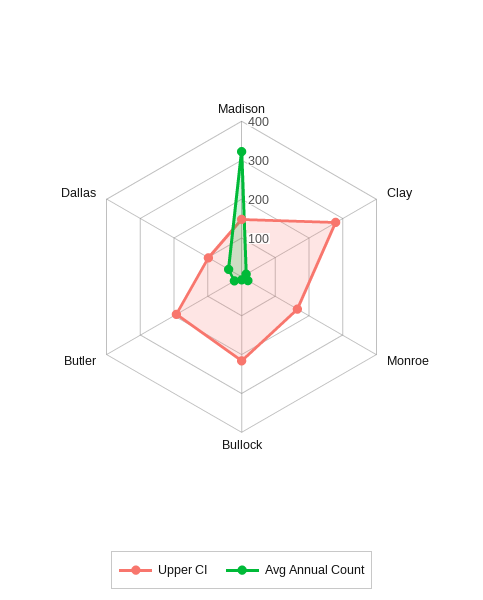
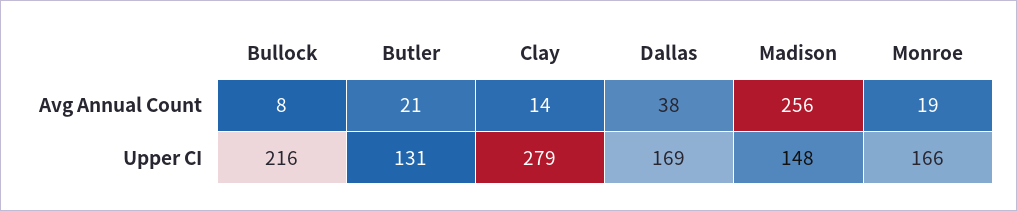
  {
    "Upper CI": {
      "Madison": 148,
      "Clay": 279,
      "Monroe": 166,
      "Bullock": 216,
-     "Butler": 200,
+     "Butler": 131,
-     "Dallas": 100
+     "Dallas": 169
    },
    "Avg Annual Count": {
-     "Madison": 325,
+     "Madison": 256,
      "Clay": 14,
      "Monroe": 19,
      "Bullock": 8,
      "Butler": 21,
      "Dallas": 38
    }
  }

